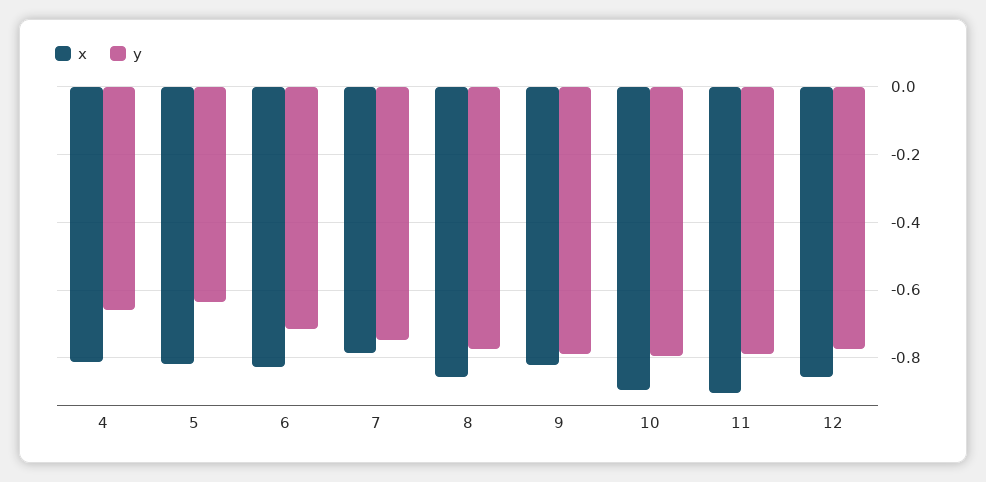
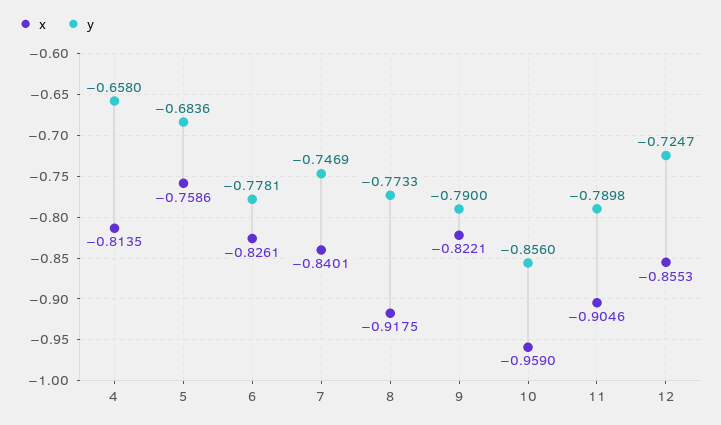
  {
    "x": {
      "4": -0.8135,
-     "5": -0.82,
+     "5": -0.7586,
      "6": -0.8261,
-     "7": -0.78,
+     "7": -0.8401,
-     "8": -0.86,
+     "8": -0.9175,
      "9": -0.8221,
-     "10": -0.9,
+     "10": -0.959,
      "11": -0.9046,
      "12": -0.8553
    },
    "y": {
      "4": -0.658,
-     "5": -0.64,
+     "5": -0.6836,
-     "6": -0.72,
+     "6": -0.7781,
      "7": -0.7469,
      "8": -0.7733,
      "9": -0.79,
-     "10": -0.8,
+     "10": -0.856,
      "11": -0.7898,
-     "12": -0.78
+     "12": -0.7247
    }
  }

